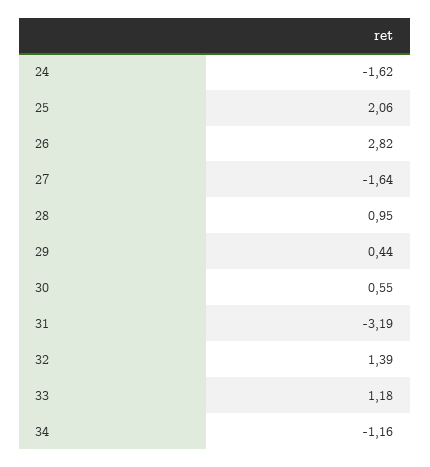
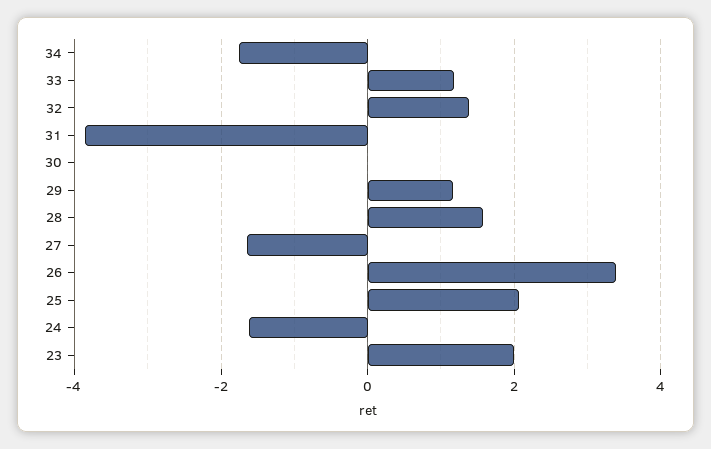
  {
    "24": -1.62,
    "25": 2.06,
-   "26": 2.82,
+   "26": 3.4,
    "27": -1.64,
-   "28": 0.95,
+   "28": 1.6,
-   "29": 0.44,
+   "29": 1.2,
-   "30": 0.55,
+   "30": 0,
-   "31": -3.19,
+   "31": -3.8,
    "32": 1.39,
    "33": 1.18,
-   "34": -1.16
+   "34": -1.8,
+   "23": 2
  }

